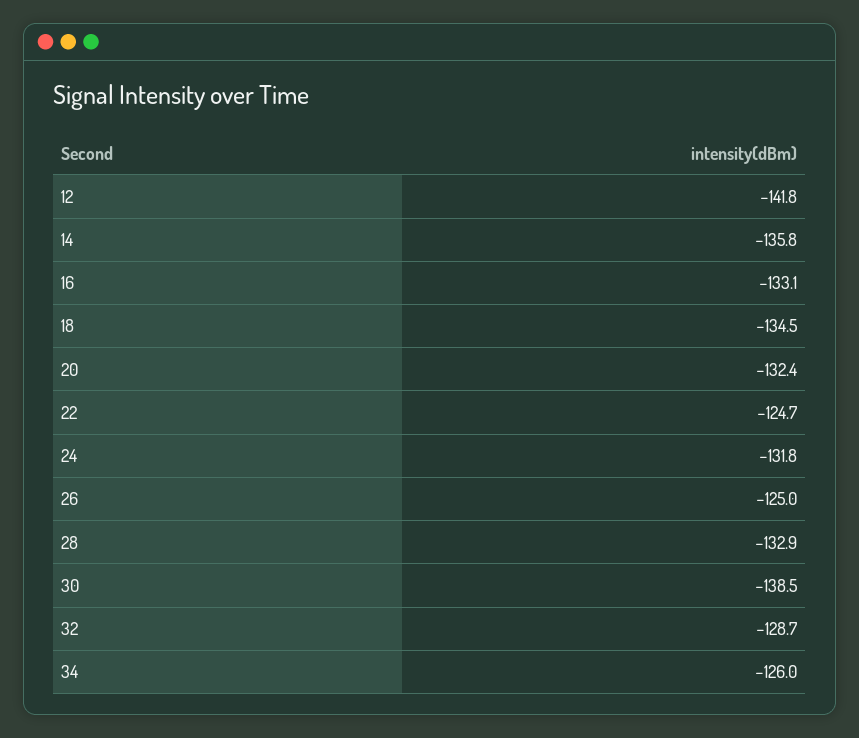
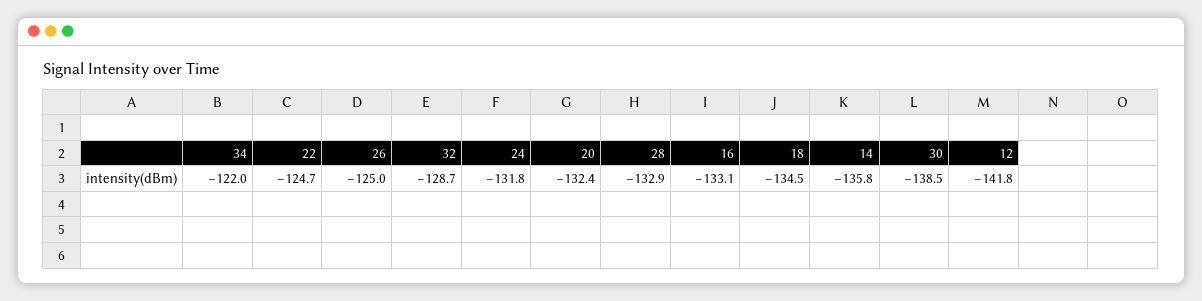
  {
    "12": -141.8,
    "14": -135.8,
    "16": -133.1,
    "18": -134.5,
    "20": -132.4,
    "22": -124.7,
    "24": -131.8,
    "26": -125,
    "28": -132.9,
    "30": -138.5,
    "32": -128.7,
-   "34": -126
+   "34": -122
  }

